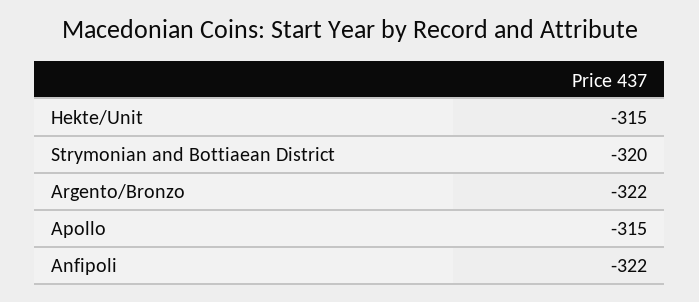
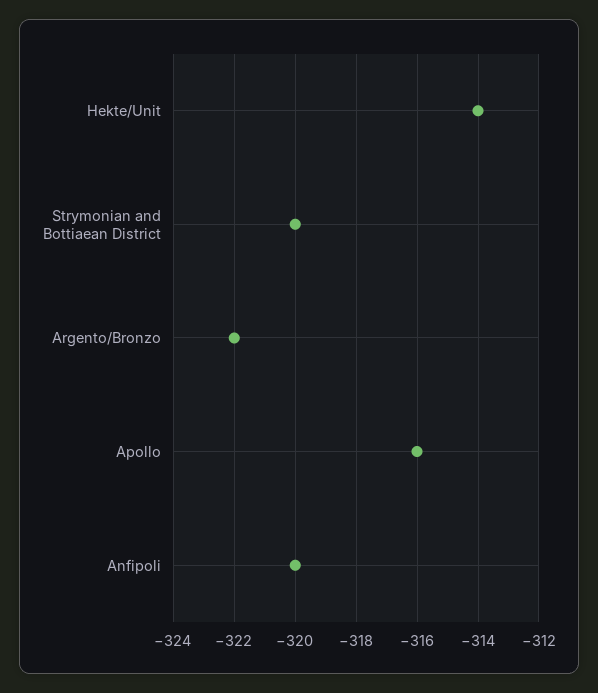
  {
-   "Hekte/Unit": -315,
+   "Hekte/Unit": -314,
    "Strymonian and Bottiaean District": -320,
    "Argento/Bronzo": -322,
-   "Apollo": -315,
+   "Apollo": -316,
-   "Anfipoli": -322
+   "Anfipoli": -320
  }

